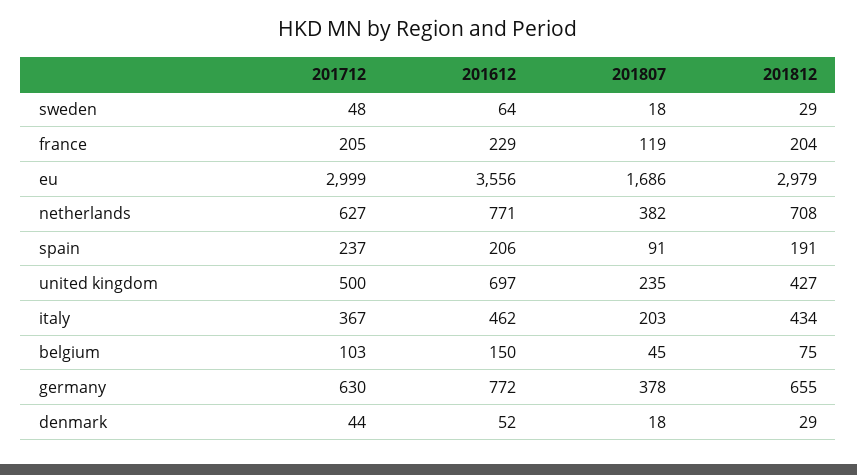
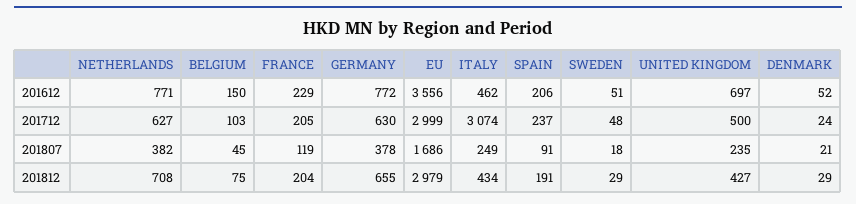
  {
    "201712": {
      "sweden": 48,
      "france": 205,
      "eu": 2999,
      "netherlands": 627,
      "spain": 237,
      "united kingdom": 500,
-     "italy": 367,
+     "italy": 3074,
      "belgium": 103,
      "germany": 630,
-     "denmark": 44
+     "denmark": 24
    },
    "201612": {
-     "sweden": 64,
+     "sweden": 51,
      "france": 229,
      "eu": 3556,
      "netherlands": 771,
      "spain": 206,
      "united kingdom": 697,
      "italy": 462,
      "belgium": 150,
      "germany": 772,
      "denmark": 52
    },
    "201807": {
      "sweden": 18,
      "france": 119,
      "eu": 1686,
      "netherlands": 382,
      "spain": 91,
      "united kingdom": 235,
-     "italy": 203,
+     "italy": 249,
      "belgium": 45,
      "germany": 378,
-     "denmark": 18
+     "denmark": 21
    },
    "201812": {
      "sweden": 29,
      "france": 204,
      "eu": 2979,
      "netherlands": 708,
      "spain": 191,
      "united kingdom": 427,
      "italy": 434,
      "belgium": 75,
      "germany": 655,
      "denmark": 29
    }
  }

